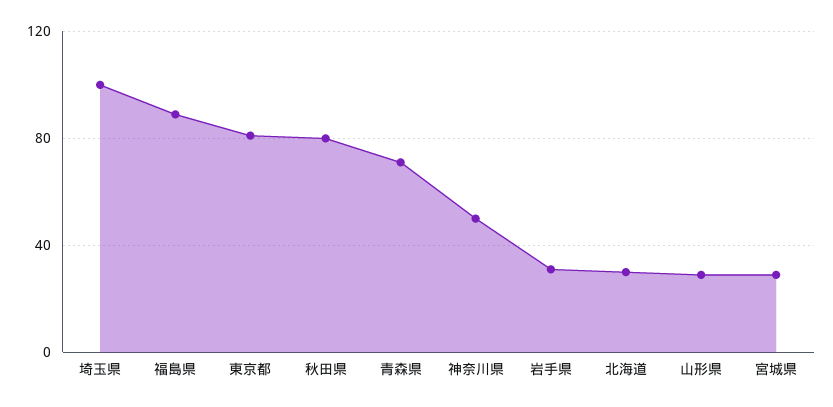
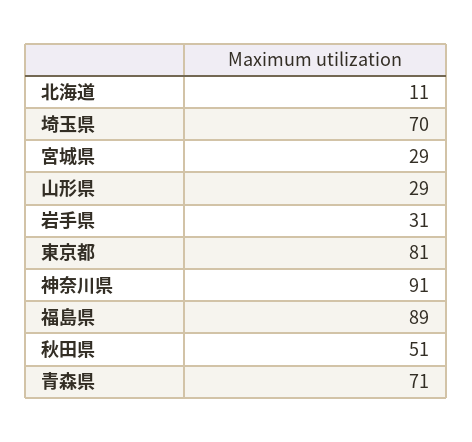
  {
-   "埼玉県": 100,
+   "埼玉県": 70,
    "福島県": 89,
    "東京都": 81,
-   "秋田県": 80,
+   "秋田県": 51,
    "青森県": 71,
-   "神奈川県": 50,
+   "神奈川県": 91,
    "岩手県": 31,
-   "北海道": 30,
+   "北海道": 11,
    "山形県": 29,
    "宮城県": 29
  }

